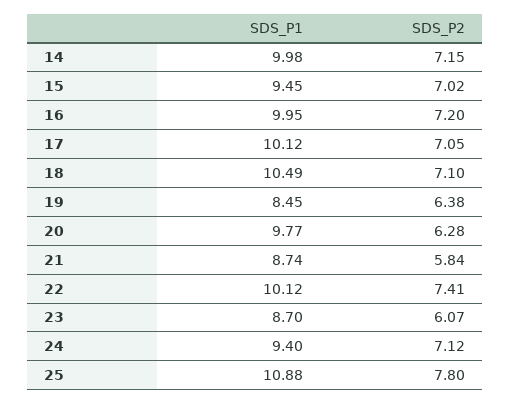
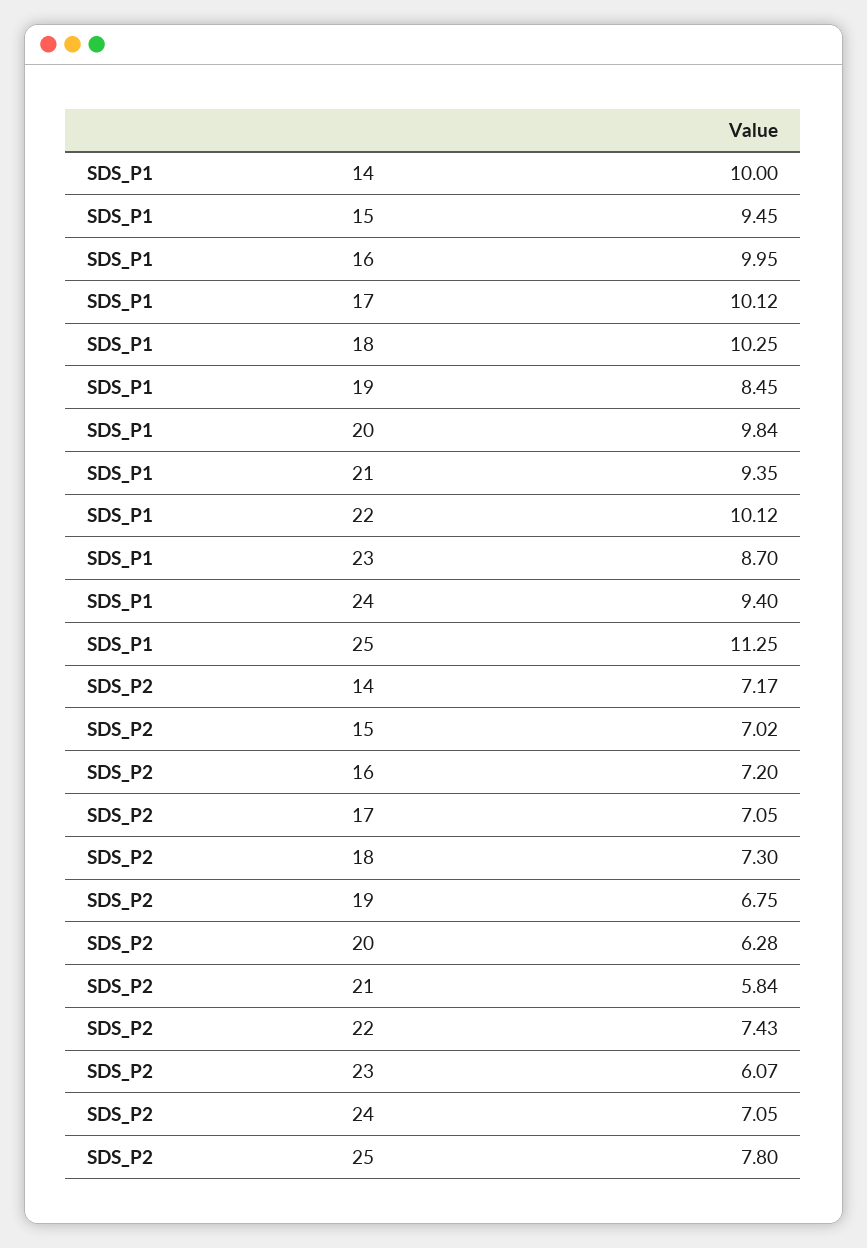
  {
    "SDS_P1": {
-     "14": 9.98,
+     "14": 10,
      "15": 9.45,
      "16": 9.95,
      "17": 10.12,
-     "18": 10.49,
+     "18": 10.25,
      "19": 8.45,
-     "20": 9.77,
+     "20": 9.84,
-     "21": 8.74,
+     "21": 9.35,
      "22": 10.12,
      "23": 8.7,
      "24": 9.4,
-     "25": 10.88
+     "25": 11.25
    },
    "SDS_P2": {
-     "14": 7.15,
+     "14": 7.17,
      "15": 7.02,
      "16": 7.2,
      "17": 7.05,
-     "18": 7.1,
+     "18": 7.3,
-     "19": 6.38,
+     "19": 6.75,
      "20": 6.28,
      "21": 5.84,
-     "22": 7.41,
+     "22": 7.43,
      "23": 6.07,
-     "24": 7.12,
+     "24": 7.05,
      "25": 7.8
    }
  }

